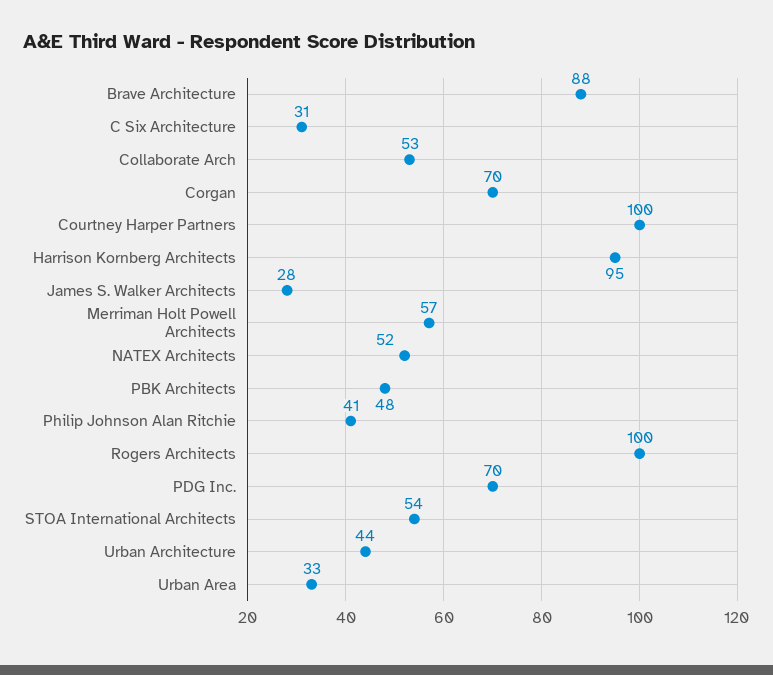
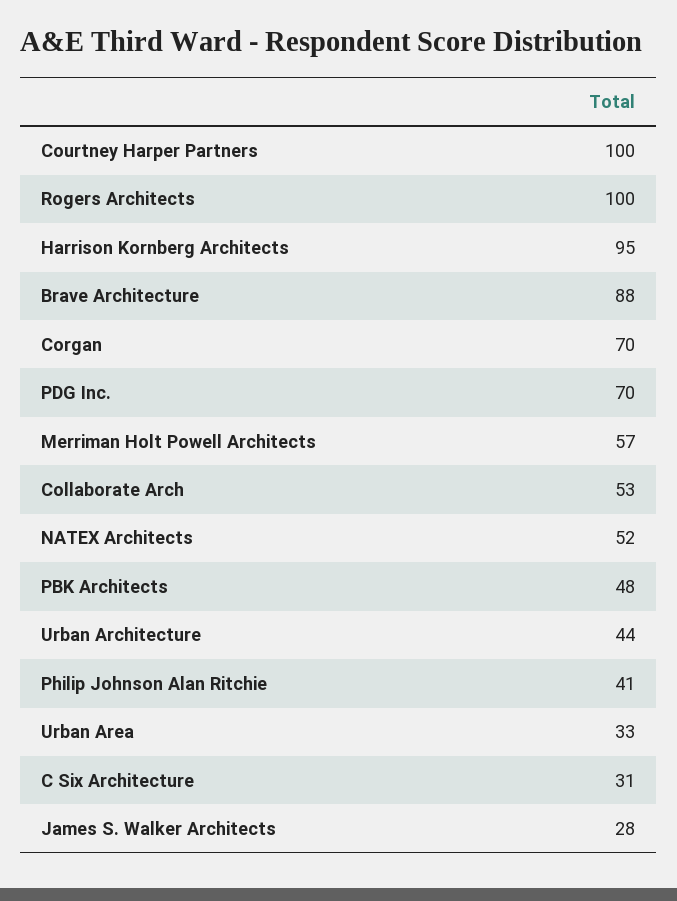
  {
    "Brave Architecture": 88,
    "C Six Architecture": 31,
    "Collaborate Arch": 53,
    "Corgan": 70,
    "Courtney Harper Partners": 100,
    "Harrison Kornberg Architects": 95,
    "James S. Walker Architects": 28,
    "Merriman Holt Powell Architects": 57,
    "NATEX Architects": 52,
    "PBK Architects": 48,
    "Philip Johnson Alan Ritchie": 41,
    "Rogers Architects": 100,
    "PDG Inc.": 70,
-   "STOA International Architects": 54,
    "Urban Architecture": 44,
    "Urban Area": 33
  }

